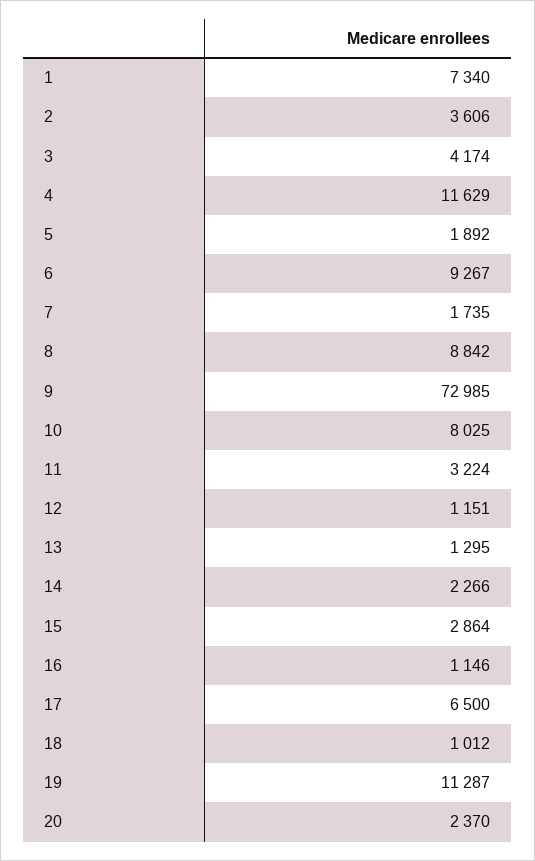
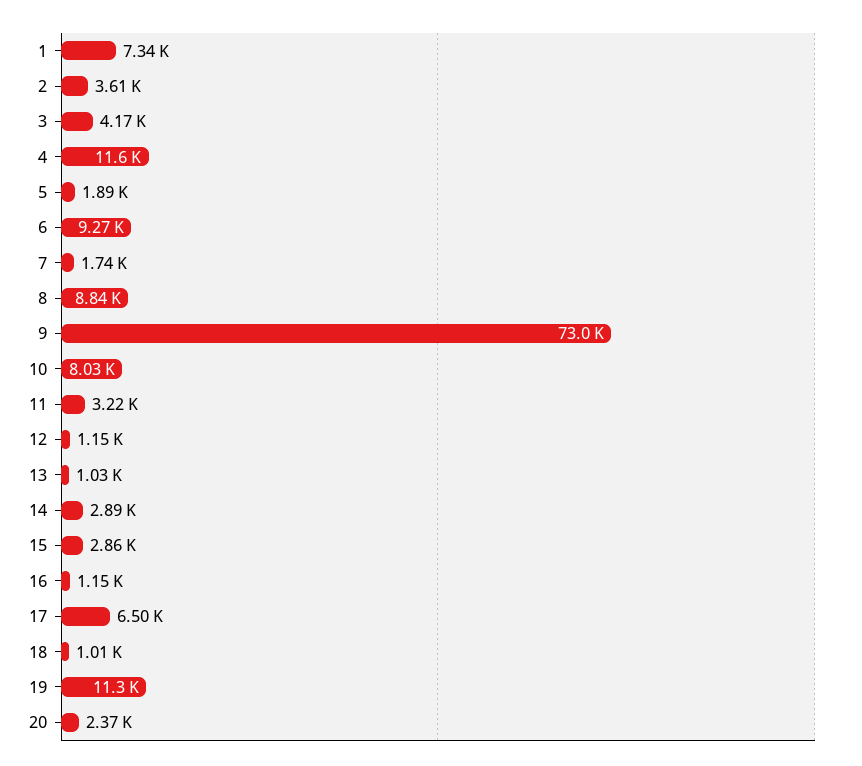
  {
    "1": 7340,
    "2": 3606,
    "3": 4174,
    "4": 11629,
    "5": 1892,
    "6": 9267,
    "7": 1735,
    "8": 8842,
    "9": 72985,
    "10": 8025,
    "11": 3224,
    "12": 1151,
-   "13": 1295,
+   "13": 1030,
-   "14": 2266,
+   "14": 2890,
    "15": 2864,
    "16": 1146,
    "17": 6500,
    "18": 1012,
    "19": 11287,
    "20": 2370
  }

